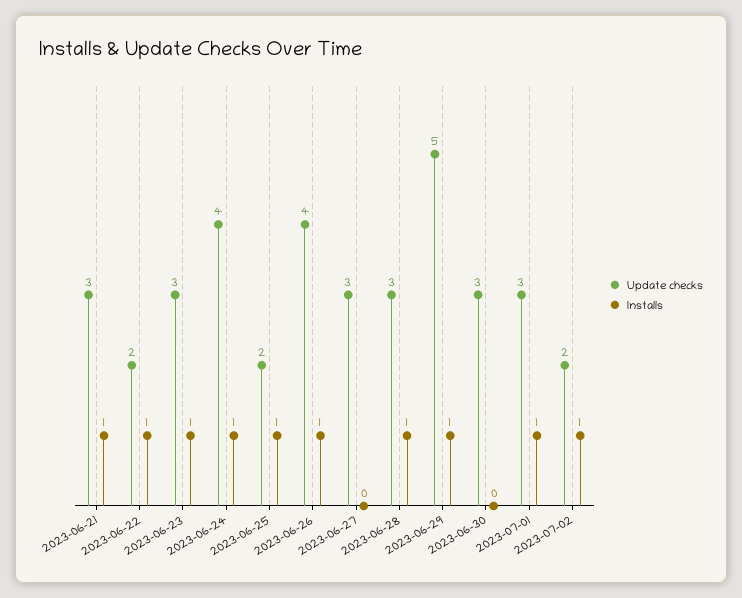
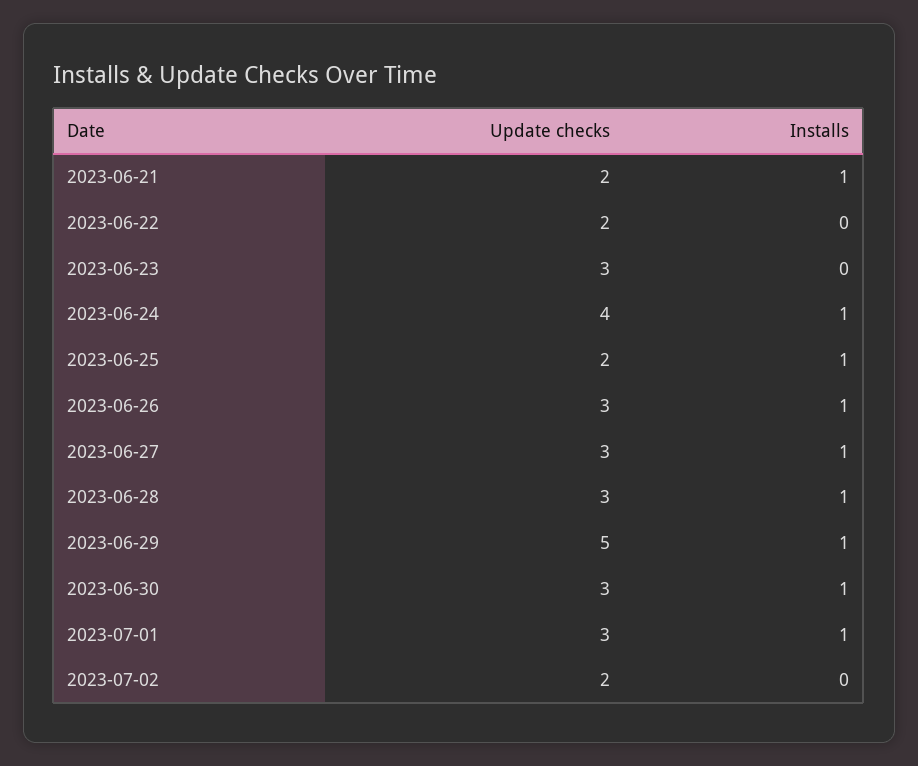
  {
    "Update checks": {
-     "2023-06-21": 3,
+     "2023-06-21": 2,
      "2023-06-22": 2,
      "2023-06-23": 3,
      "2023-06-24": 4,
      "2023-06-25": 2,
-     "2023-06-26": 4,
+     "2023-06-26": 3,
      "2023-06-27": 3,
      "2023-06-28": 3,
      "2023-06-29": 5,
      "2023-06-30": 3,
      "2023-07-01": 3,
      "2023-07-02": 2
    },
    "Installs": {
      "2023-06-21": 1,
-     "2023-06-22": 1,
+     "2023-06-22": 0,
-     "2023-06-23": 1,
+     "2023-06-23": 0,
      "2023-06-24": 1,
      "2023-06-25": 1,
      "2023-06-26": 1,
-     "2023-06-27": 0,
+     "2023-06-27": 1,
      "2023-06-28": 1,
      "2023-06-29": 1,
-     "2023-06-30": 0,
+     "2023-06-30": 1,
      "2023-07-01": 1,
-     "2023-07-02": 1
+     "2023-07-02": 0
    }
  }

